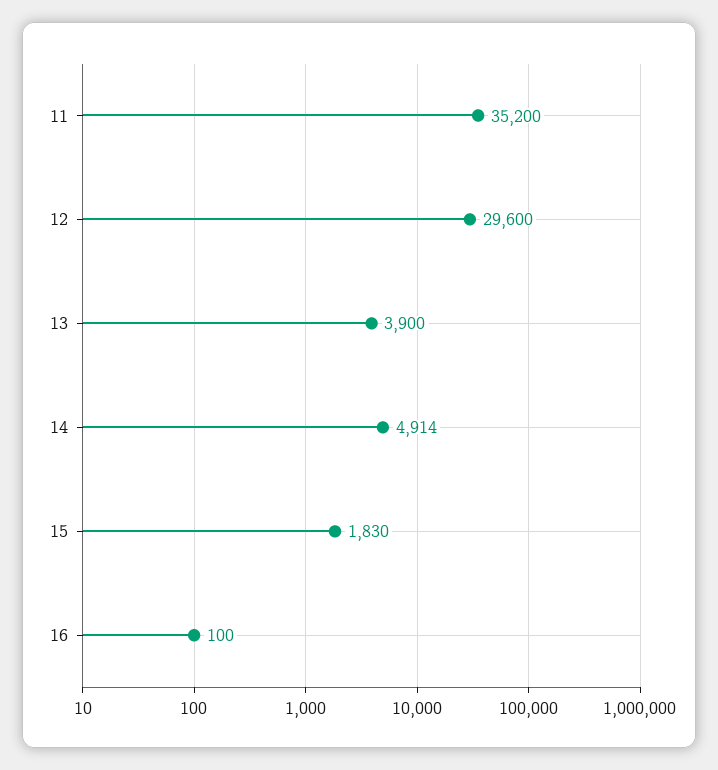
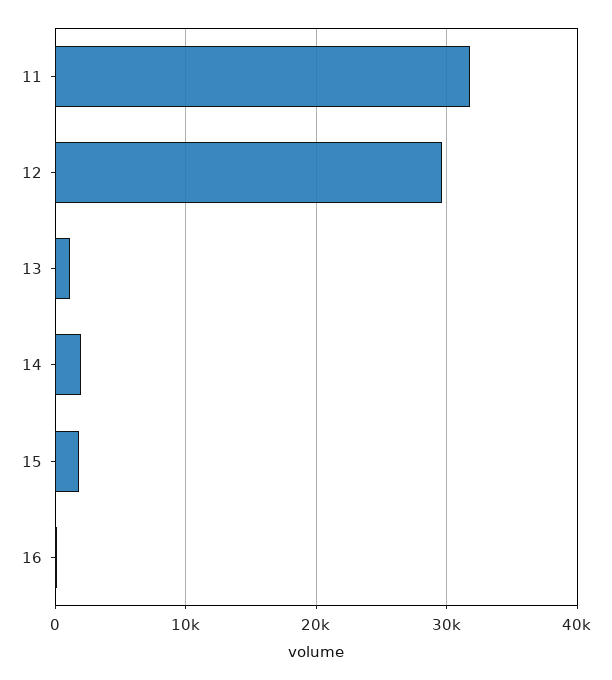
  {
-   "11": 35200,
+   "11": 32000,
    "12": 29600,
-   "13": 3900,
+   "13": 1000,
-   "14": 4914,
+   "14": 2000,
    "15": 1830,
    "16": 100
  }

